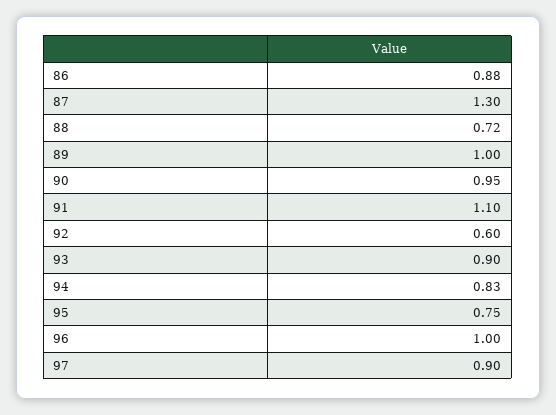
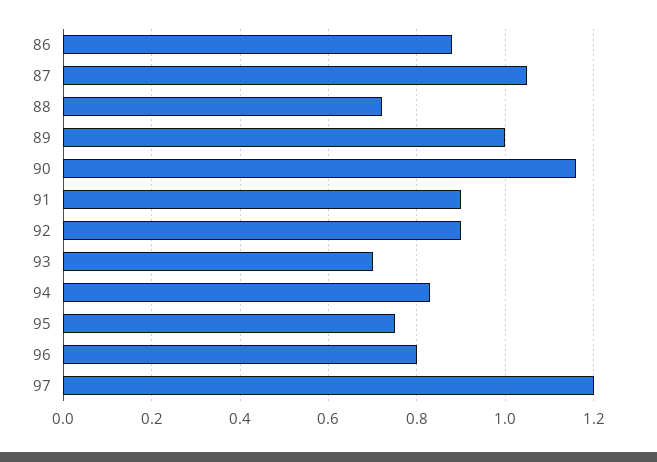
  {
    "86": 0.88,
-   "87": 1.3,
+   "87": 1.05,
    "88": 0.72,
    "89": 1,
-   "90": 0.95,
+   "90": 1.15,
-   "91": 1.1,
+   "91": 0.9,
-   "92": 0.6,
+   "92": 0.9,
-   "93": 0.9,
+   "93": 0.7,
    "94": 0.83,
    "95": 0.75,
-   "96": 1,
+   "96": 0.8,
-   "97": 0.9
+   "97": 1.2
  }

